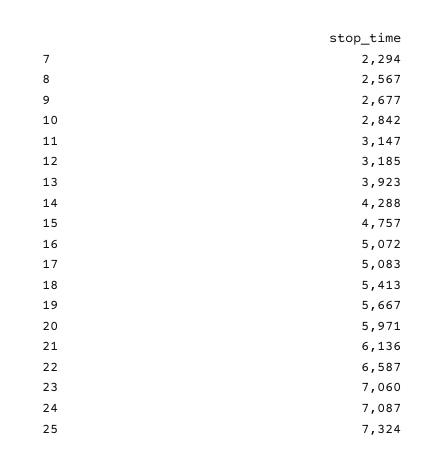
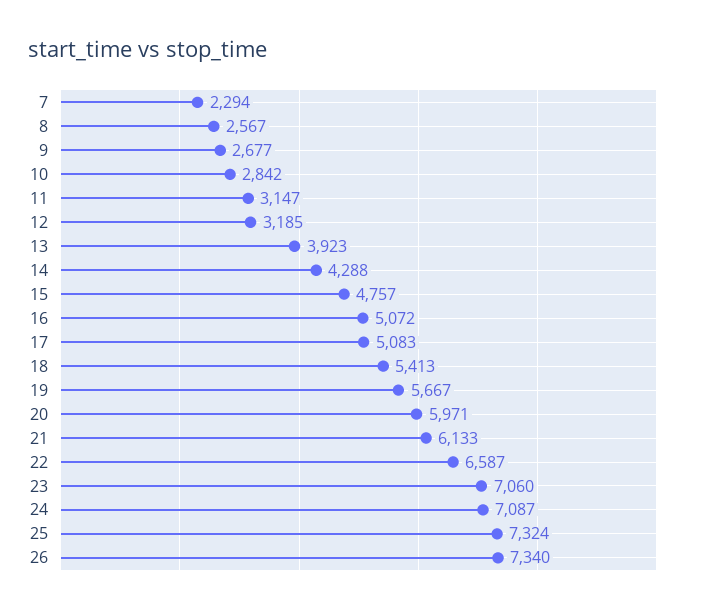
  {
    "7": 2294,
    "8": 2567,
    "9": 2677,
    "10": 2842,
    "11": 3147,
    "12": 3185,
    "13": 3923,
    "14": 4288,
    "15": 4757,
    "16": 5072,
    "17": 5083,
    "18": 5413,
    "19": 5667,
    "20": 5971,
-   "21": 6136,
+   "21": 6133,
    "22": 6587,
    "23": 7060,
    "24": 7087,
-   "25": 7324
+   "25": 7324,
+   "26": 7340
  }

